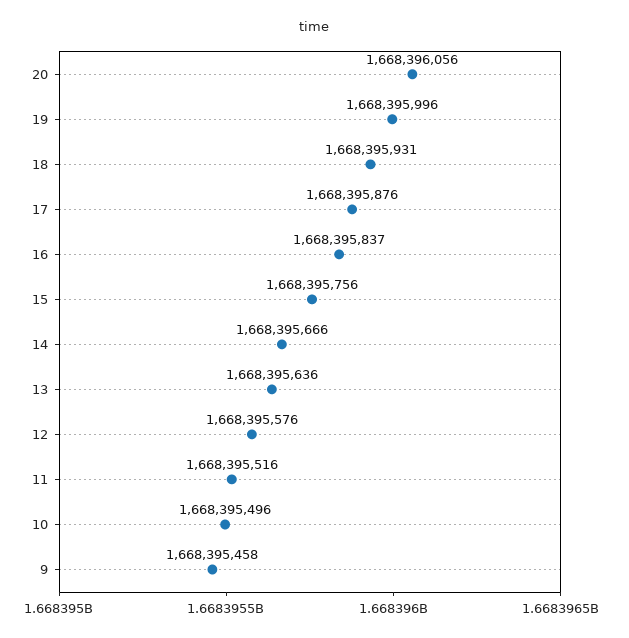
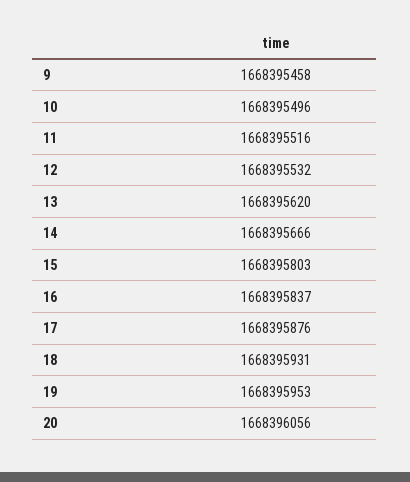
  {
    "20": 1668396056,
-   "19": 1668395996,
+   "19": 1668395953,
    "18": 1668395931,
    "17": 1668395876,
    "16": 1668395837,
-   "15": 1668395756,
+   "15": 1668395803,
    "14": 1668395666,
-   "13": 1668395636,
+   "13": 1668395620,
-   "12": 1668395576,
+   "12": 1668395532,
    "11": 1668395516,
    "10": 1668395496,
    "9": 1668395458
  }

